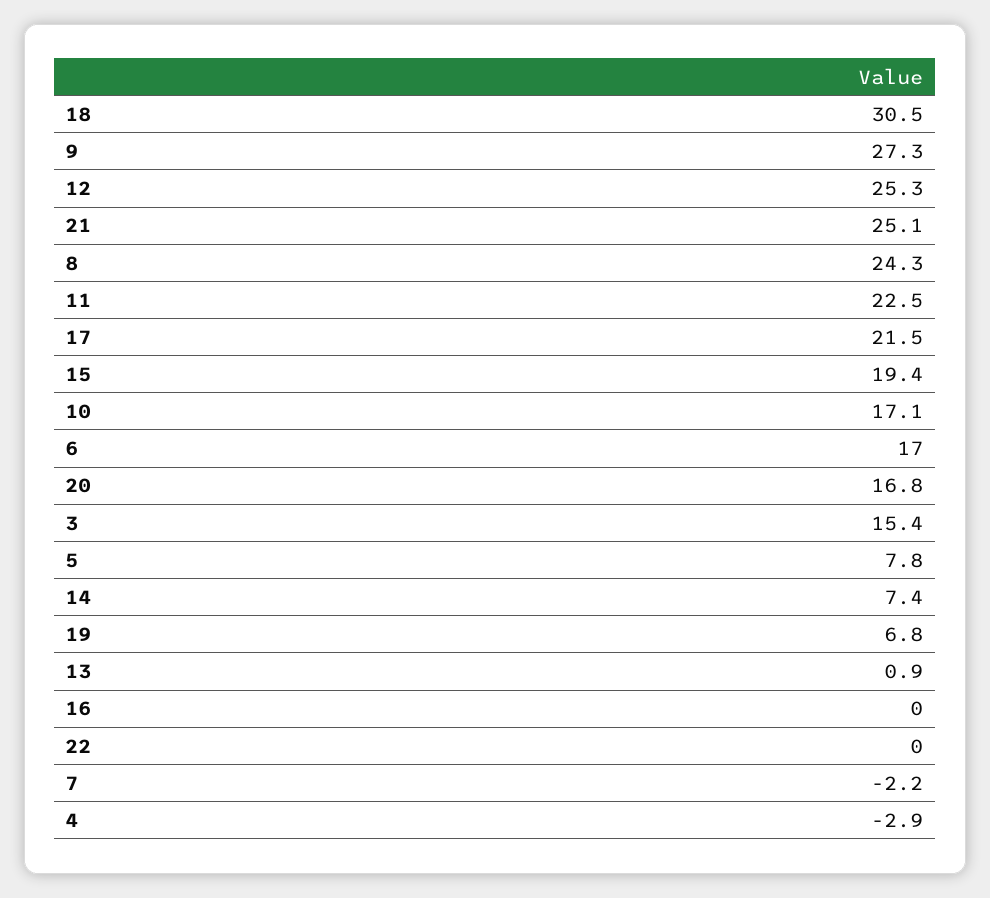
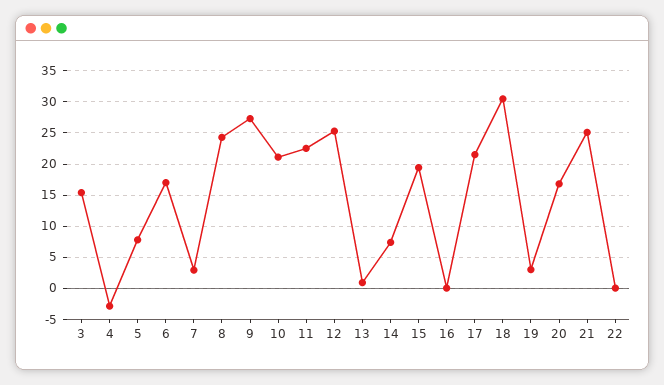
  {
    "18": 30.5,
    "9": 27.3,
    "12": 25.3,
    "21": 25.1,
    "8": 24.3,
    "11": 22.5,
    "17": 21.5,
    "15": 19.4,
-   "10": 17.1,
+   "10": 21,
    "6": 17,
    "20": 16.8,
    "3": 15.4,
    "5": 7.8,
    "14": 7.4,
-   "19": 6.8,
+   "19": 3,
    "13": 0.9,
    "16": 0,
    "22": 0,
-   "7": -2.2,
+   "7": 3,
    "4": -2.9
  }

